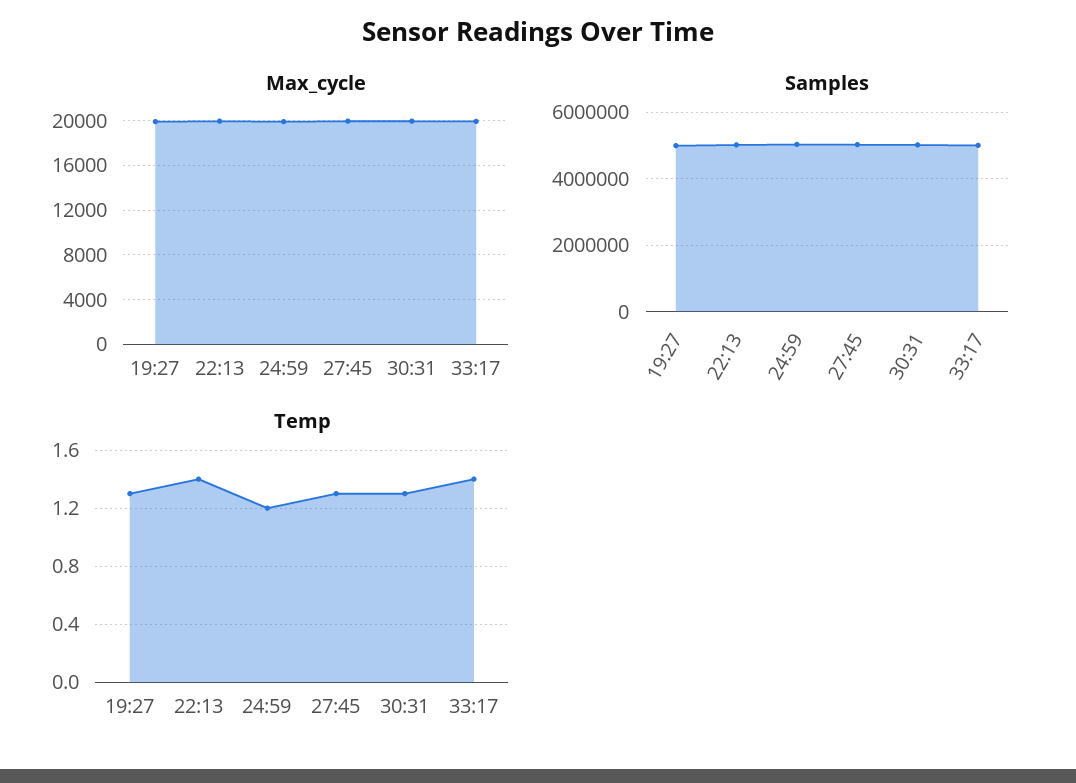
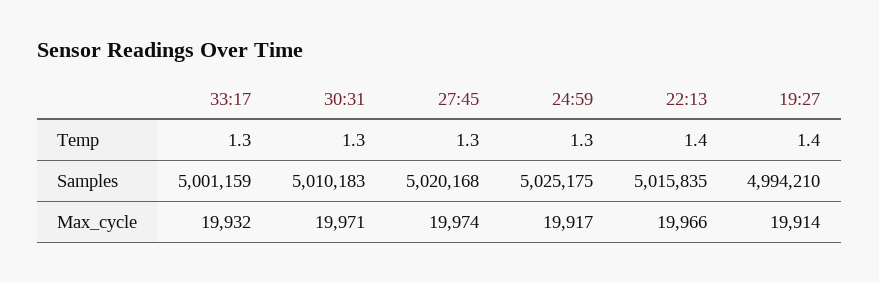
  {
    "Max_cycle": {
      "19:27": 19914,
      "22:13": 19966,
      "24:59": 19917,
      "27:45": 19974,
      "30:31": 19971,
      "33:17": 19932
    },
    "Samples": {
      "19:27": 4994210,
      "22:13": 5015835,
      "24:59": 5025175,
      "27:45": 5020168,
      "30:31": 5010183,
      "33:17": 5001159
    },
    "Temp": {
-     "19:27": 1.3,
+     "19:27": 1.4,
      "22:13": 1.4,
-     "24:59": 1.2,
+     "24:59": 1.3,
      "27:45": 1.3,
      "30:31": 1.3,
-     "33:17": 1.4
+     "33:17": 1.3
    }
  }

